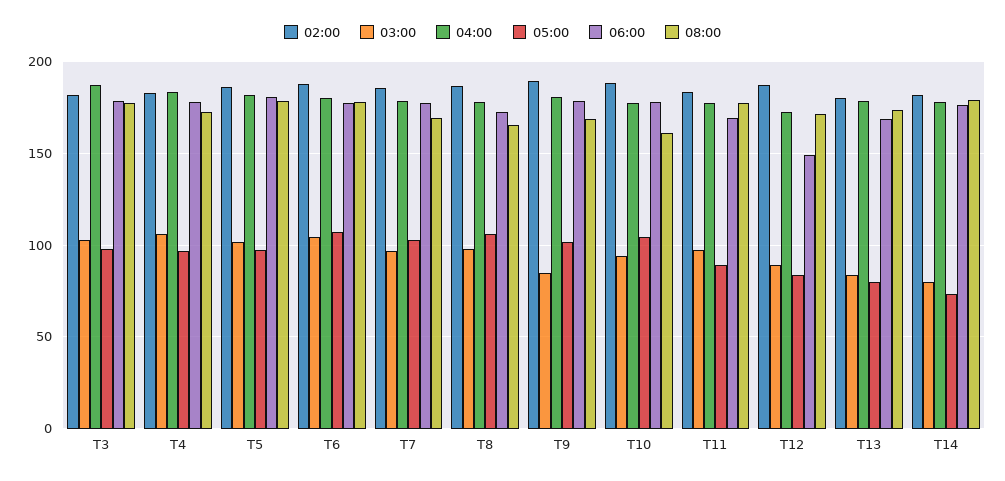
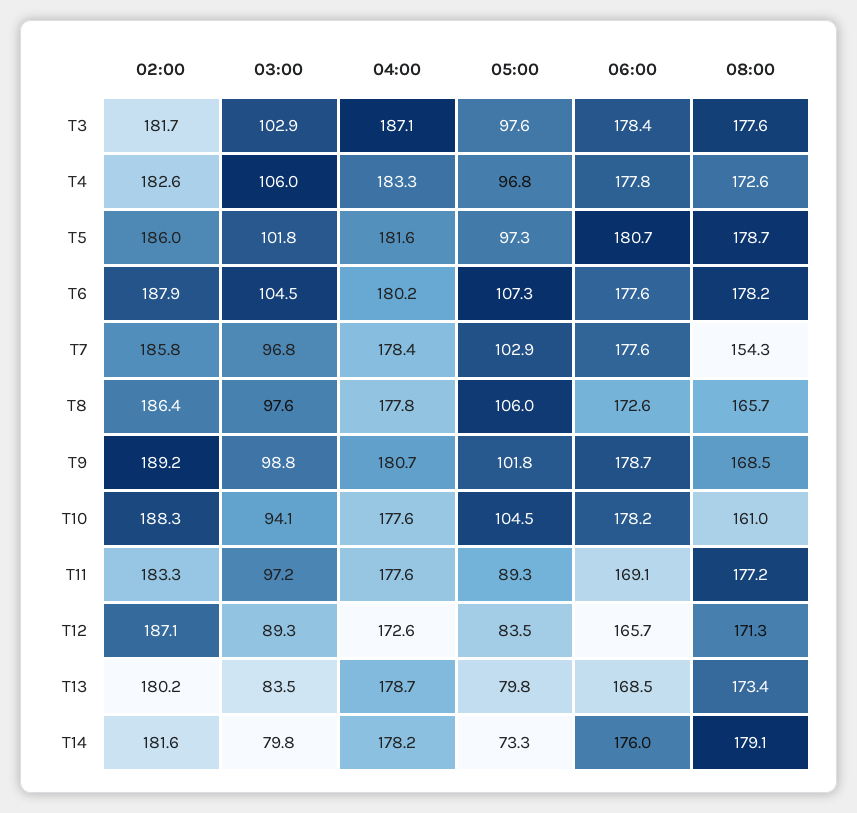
  {
    "02:00": {
      "T3": 181.7,
      "T4": 182.6,
      "T5": 186,
      "T6": 187.9,
      "T7": 185.8,
      "T8": 186.4,
      "T9": 189.2,
      "T10": 188.3,
      "T11": 183.3,
      "T12": 187.1,
      "T13": 180.2,
      "T14": 181.6
    },
    "03:00": {
      "T3": 102.9,
      "T4": 106,
      "T5": 101.8,
      "T6": 104.5,
      "T7": 96.8,
      "T8": 97.6,
-     "T9": 85,
+     "T9": 98.8,
      "T10": 94.1,
      "T11": 97.2,
      "T12": 89.3,
      "T13": 83.5,
      "T14": 79.8
    },
    "04:00": {
      "T3": 187.1,
      "T4": 183.3,
      "T5": 181.6,
      "T6": 180.2,
      "T7": 178.4,
      "T8": 177.8,
      "T9": 180.7,
      "T10": 177.6,
      "T11": 177.6,
      "T12": 172.6,
      "T13": 178.7,
      "T14": 178.2
    },
    "05:00": {
      "T3": 97.6,
      "T4": 96.8,
      "T5": 97.3,
      "T6": 107.3,
      "T7": 102.9,
      "T8": 106,
      "T9": 101.8,
      "T10": 104.5,
      "T11": 89.3,
      "T12": 83.5,
      "T13": 79.8,
      "T14": 73.3
    },
    "06:00": {
      "T3": 178.4,
      "T4": 177.8,
      "T5": 180.7,
      "T6": 177.6,
      "T7": 177.6,
      "T8": 172.6,
      "T9": 178.7,
      "T10": 178.2,
      "T11": 169.1,
-     "T12": 150,
+     "T12": 165.7,
      "T13": 168.5,
      "T14": 176
    },
    "08:00": {
      "T3": 177.6,
      "T4": 172.6,
      "T5": 178.7,
      "T6": 178.2,
-     "T7": 170,
+     "T7": 154.3,
      "T8": 165.7,
      "T9": 168.5,
      "T10": 161,
      "T11": 177.2,
      "T12": 171.3,
      "T13": 173.4,
      "T14": 179.1
    }
  }

